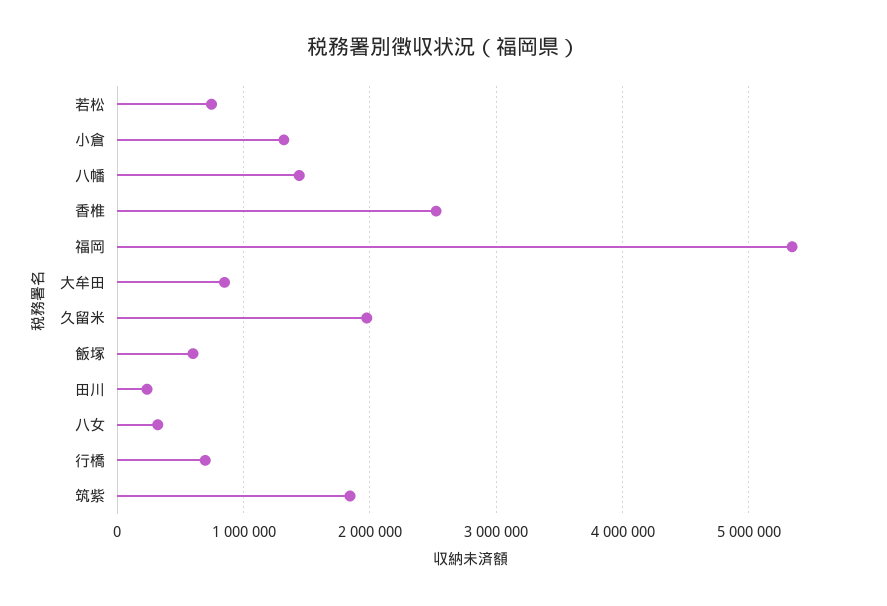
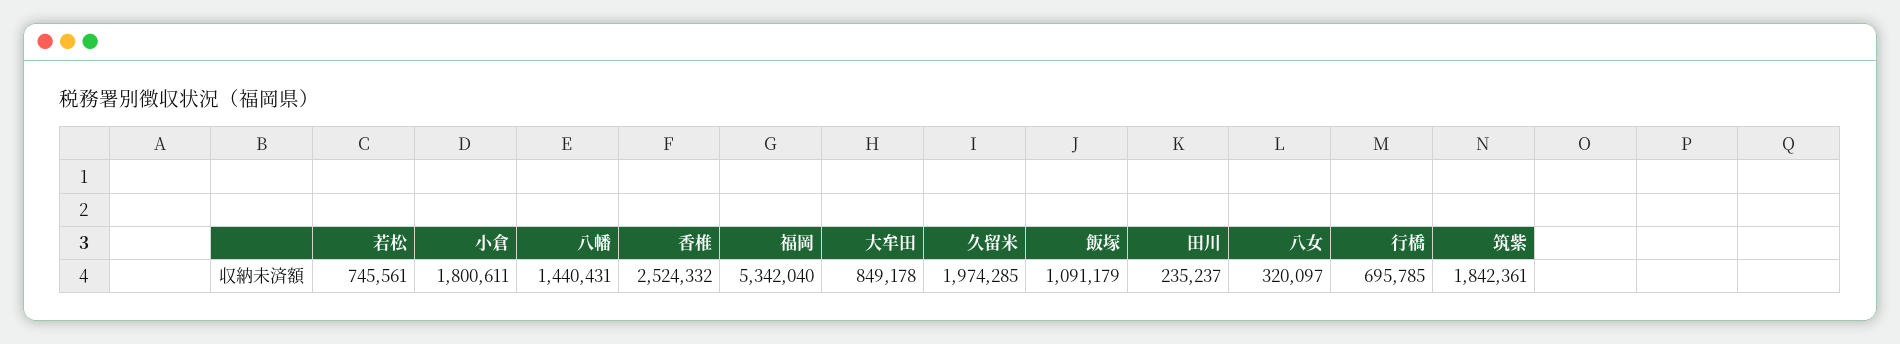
  {
    "若松": 745561,
-   "小倉": 1300000,
+   "小倉": 1800611,
    "八幡": 1440431,
    "香椎": 2524332,
    "福岡": 5342040,
    "大牟田": 849178,
    "久留米": 1974285,
-   "飯塚": 600000,
+   "飯塚": 1091179,
    "田川": 235237,
    "八女": 320097,
    "行橋": 695785,
    "筑紫": 1842361
  }

